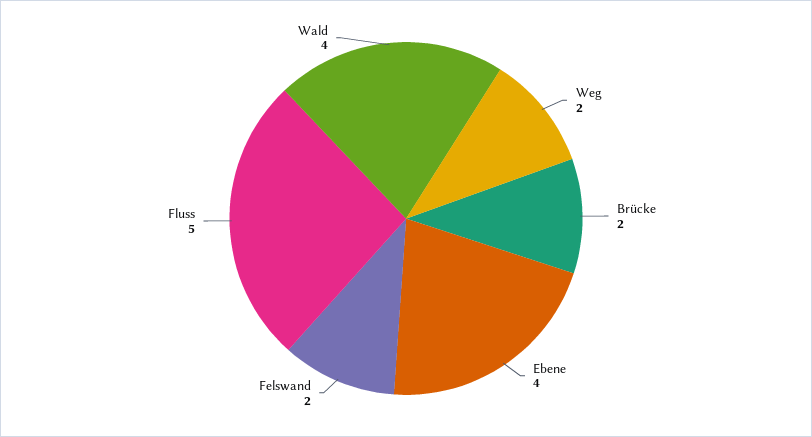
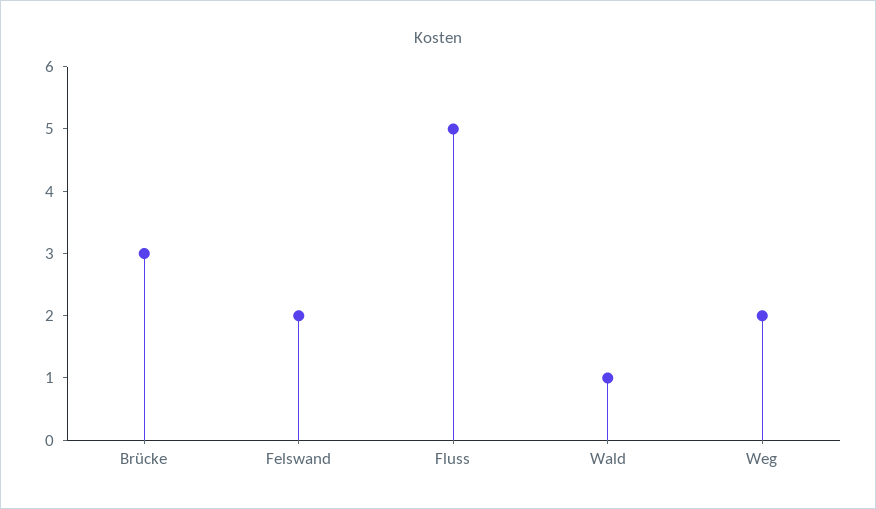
  {
    "Weg": 2,
-   "Brücke": 2,
+   "Brücke": 3,
-   "Ebene": 4,
    "Felswand": 2,
    "Fluss": 5,
-   "Wald": 4
+   "Wald": 1
  }

